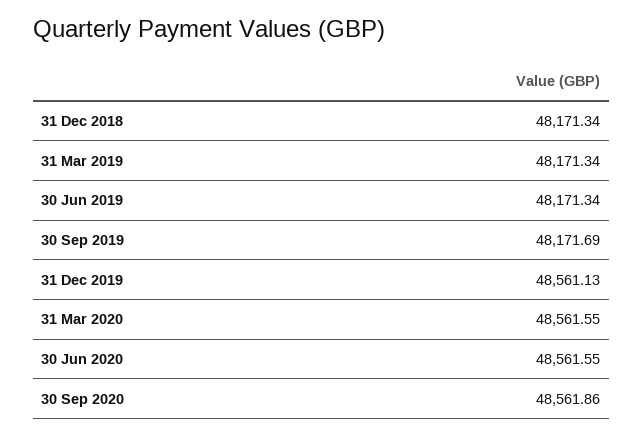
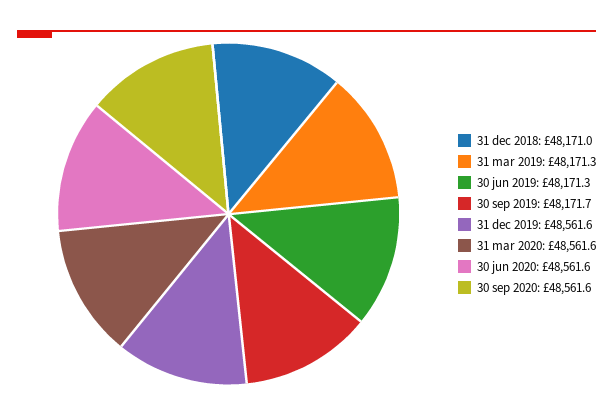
  {
-   "31 Dec 2018": 48171.34,
+   "31 Dec 2018": 48171,
    "31 Mar 2019": 48171.34,
    "30 Jun 2019": 48171.34,
    "30 Sep 2019": 48171.69,
-   "31 Dec 2019": 48561.13,
+   "31 Dec 2019": 48561.6,
    "31 Mar 2020": 48561.55,
    "30 Jun 2020": 48561.55,
-   "30 Sep 2020": 48561.86
+   "30 Sep 2020": 48561.6
  }

